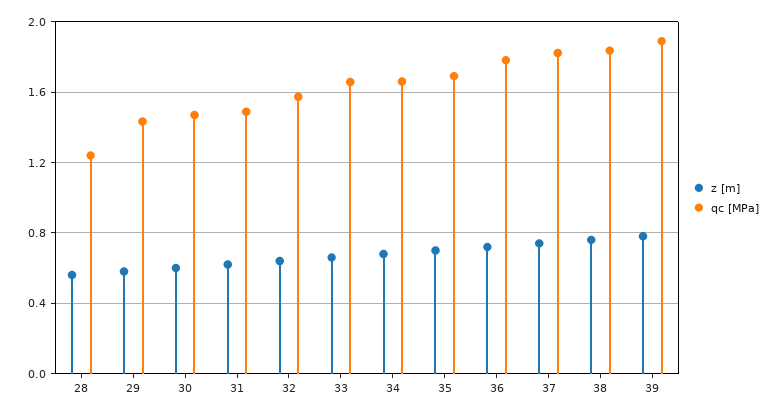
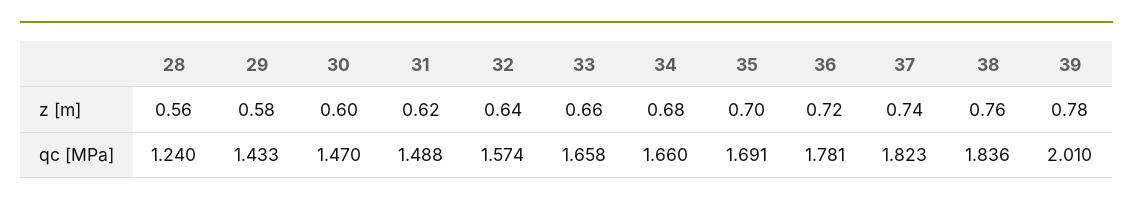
  {
    "z [m]": {
      "28": 0.56,
      "29": 0.58,
      "30": 0.6,
      "31": 0.62,
      "32": 0.64,
      "33": 0.66,
      "34": 0.68,
      "35": 0.7,
      "36": 0.72,
      "37": 0.74,
      "38": 0.76,
      "39": 0.78
    },
    "qc [MPa]": {
      "28": 1.24,
      "29": 1.433,
      "30": 1.47,
      "31": 1.488,
      "32": 1.574,
      "33": 1.658,
      "34": 1.66,
      "35": 1.691,
      "36": 1.781,
      "37": 1.823,
      "38": 1.836,
-     "39": 1.9
+     "39": 2.01
    }
  }

